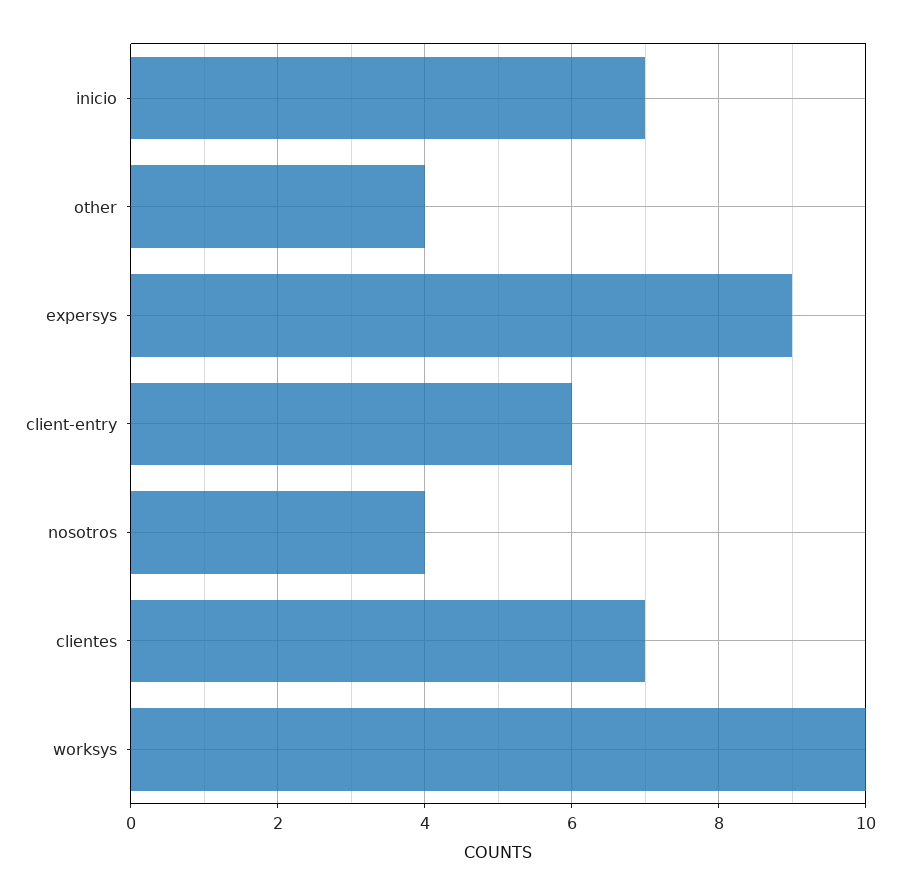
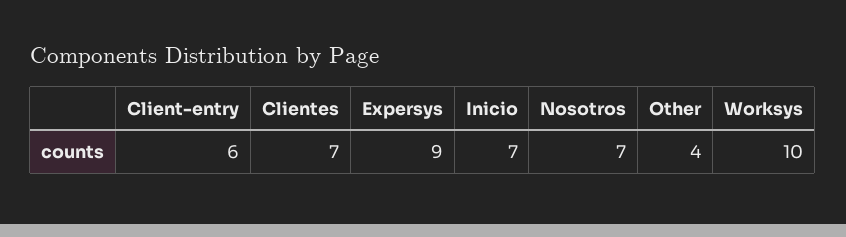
  {
    "inicio": 7,
    "other": 4,
    "expersys": 9,
    "client-entry": 6,
-   "nosotros": 4,
+   "nosotros": 7,
    "clientes": 7,
    "worksys": 10
  }

